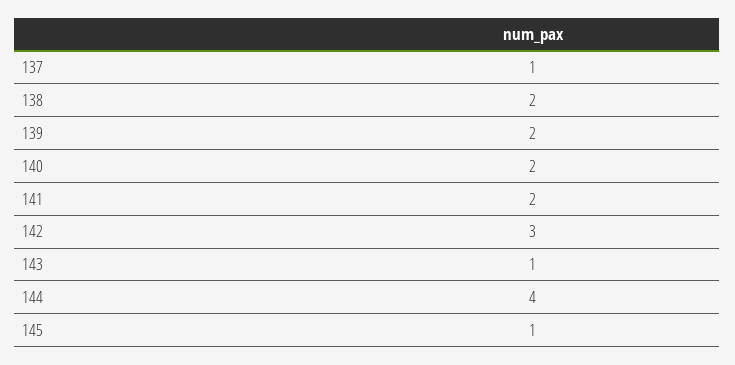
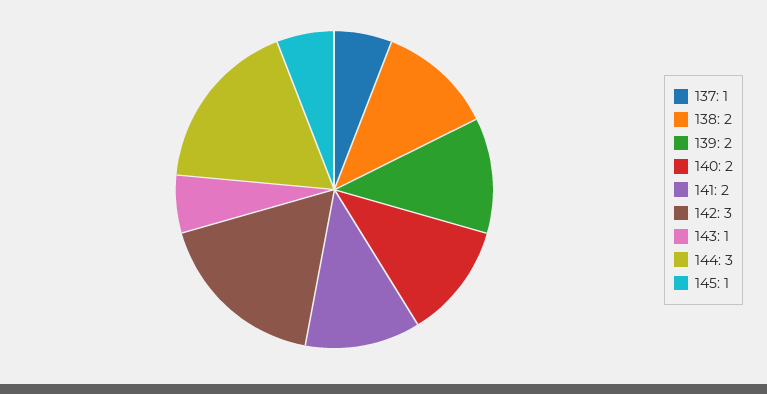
  {
    "137": 1,
    "138": 2,
    "139": 2,
    "140": 2,
    "141": 2,
    "142": 3,
    "143": 1,
-   "144": 4,
+   "144": 3,
    "145": 1
  }

